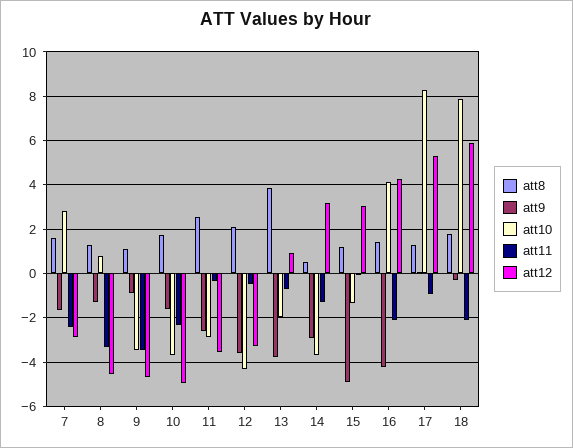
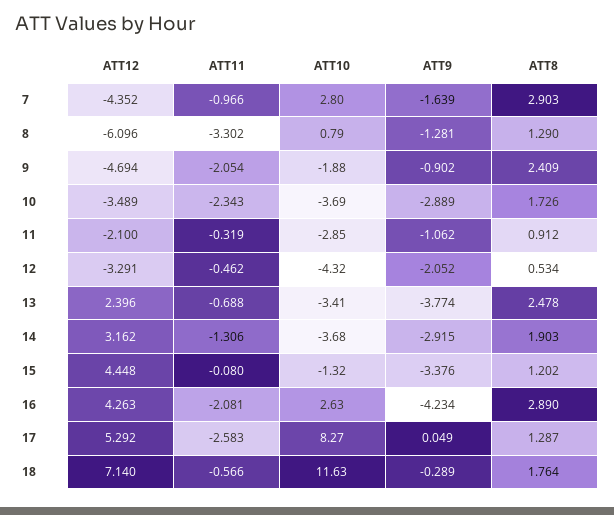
  {
    "att8": {
-     "7": 1.5,
+     "7": 2.903,
      "8": 1.29,
-     "9": 1,
+     "9": 2.409,
      "10": 1.726,
-     "11": 2.5,
+     "11": 0.912,
-     "12": 2,
+     "12": 0.534,
-     "13": 4,
+     "13": 2.478,
-     "14": 0.5,
+     "14": 1.903,
      "15": 1.202,
-     "16": 1.5,
+     "16": 2.89,
      "17": 1.287,
      "18": 1.764
    },
    "att9": {
      "7": -1.639,
      "8": -1.281,
      "9": -0.902,
-     "10": -1.5,
+     "10": -2.889,
-     "11": -2.5,
+     "11": -1.062,
-     "12": -3.5,
+     "12": -2.052,
      "13": -3.774,
      "14": -2.915,
-     "15": -5,
+     "15": -3.376,
      "16": -4.234,
      "17": 0.049,
      "18": -0.289
    },
    "att10": {
      "7": 2.8,
      "8": 0.79,
-     "9": -3.5,
+     "9": -1.88,
      "10": -3.69,
      "11": -2.85,
      "12": -4.32,
-     "13": -2,
+     "13": -3.41,
      "14": -3.68,
      "15": -1.32,
-     "16": 4,
+     "16": 2.63,
      "17": 8.27,
-     "18": 8
+     "18": 11.63
    },
    "att11": {
-     "7": -2.5,
+     "7": -0.966,
      "8": -3.302,
-     "9": -3.5,
+     "9": -2.054,
      "10": -2.343,
      "11": -0.319,
      "12": -0.462,
      "13": -0.688,
      "14": -1.306,
      "15": -0.08,
      "16": -2.081,
-     "17": -1,
+     "17": -2.583,
-     "18": -2
+     "18": -0.566
    },
    "att12": {
-     "7": -3,
+     "7": -4.352,
-     "8": -4.5,
+     "8": -6.096,
      "9": -4.694,
-     "10": -5,
+     "10": -3.489,
-     "11": -3.5,
+     "11": -2.1,
      "12": -3.291,
-     "13": 1,
+     "13": 2.396,
      "14": 3.162,
-     "15": 3,
+     "15": 4.448,
      "16": 4.263,
      "17": 5.292,
-     "18": 6
+     "18": 7.14
    }
  }

